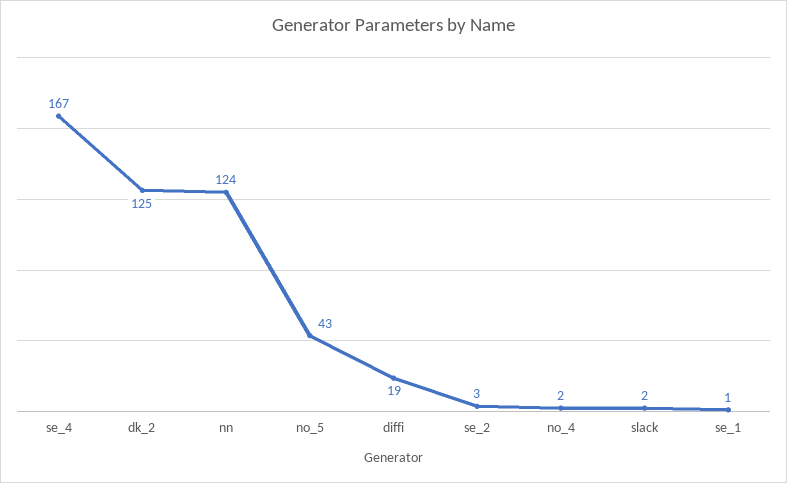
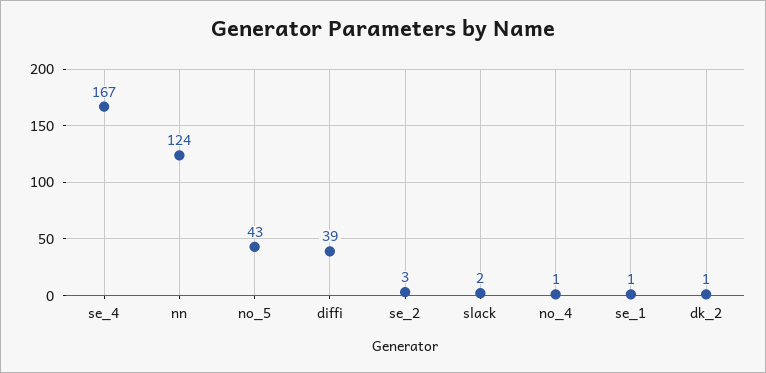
  {
    "se_4": 167,
-   "dk_2": 125,
+   "dk_2": 1,
    "nn": 124,
    "no_5": 43,
-   "diffi": 19,
+   "diffi": 39,
    "se_2": 3,
-   "no_4": 2,
+   "no_4": 1,
    "slack": 2,
    "se_1": 1
  }

